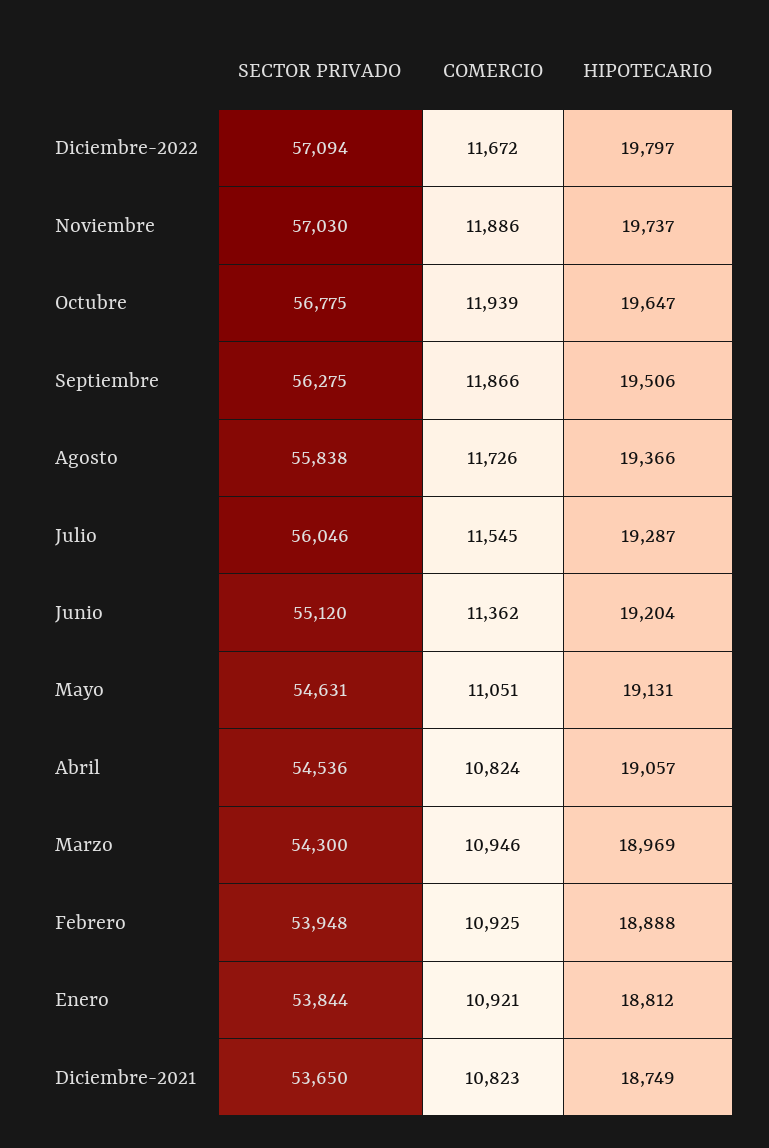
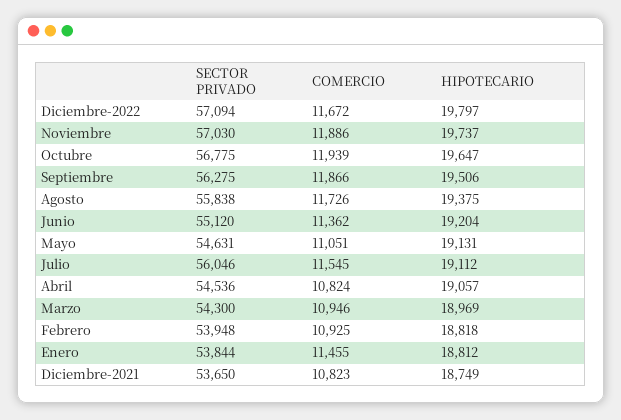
  {
    "SECTOR PRIVADO": {
      "Diciembre-2022": 57094,
      "Noviembre": 57030,
      "Octubre": 56775,
      "Septiembre": 56275,
      "Agosto": 55838,
      "Julio": 56046,
      "Junio": 55120,
      "Mayo": 54631,
      "Abril": 54536,
      "Marzo": 54300,
      "Febrero": 53948,
      "Enero": 53844,
      "Diciembre-2021": 53650
    },
    "COMERCIO": {
      "Diciembre-2022": 11672,
      "Noviembre": 11886,
      "Octubre": 11939,
      "Septiembre": 11866,
      "Agosto": 11726,
      "Julio": 11545,
      "Junio": 11362,
      "Mayo": 11051,
      "Abril": 10824,
      "Marzo": 10946,
      "Febrero": 10925,
-     "Enero": 10921,
+     "Enero": 11455,
      "Diciembre-2021": 10823
    },
    "HIPOTECARIO": {
      "Diciembre-2022": 19797,
      "Noviembre": 19737,
      "Octubre": 19647,
      "Septiembre": 19506,
-     "Agosto": 19366,
+     "Agosto": 19375,
-     "Julio": 19287,
+     "Julio": 19112,
      "Junio": 19204,
      "Mayo": 19131,
      "Abril": 19057,
      "Marzo": 18969,
-     "Febrero": 18888,
+     "Febrero": 18818,
      "Enero": 18812,
      "Diciembre-2021": 18749
    }
  }

